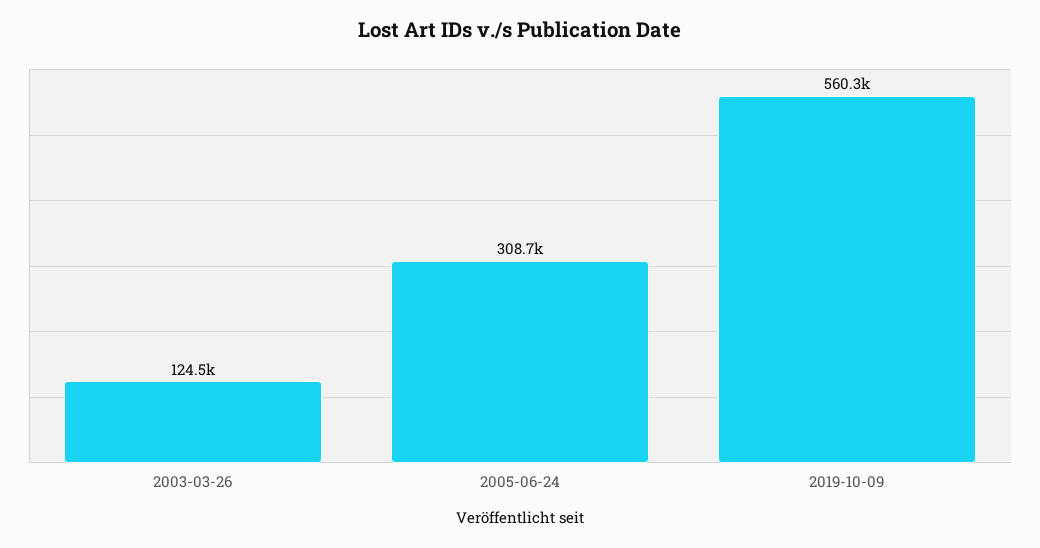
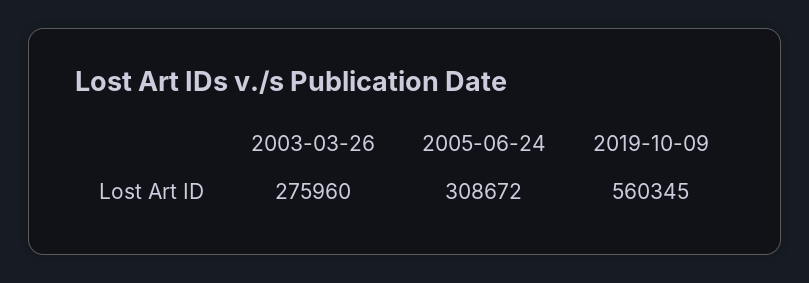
  {
-   "2003-03-26": 124500,
+   "2003-03-26": 275960,
    "2005-06-24": 308672,
    "2019-10-09": 560345
  }

